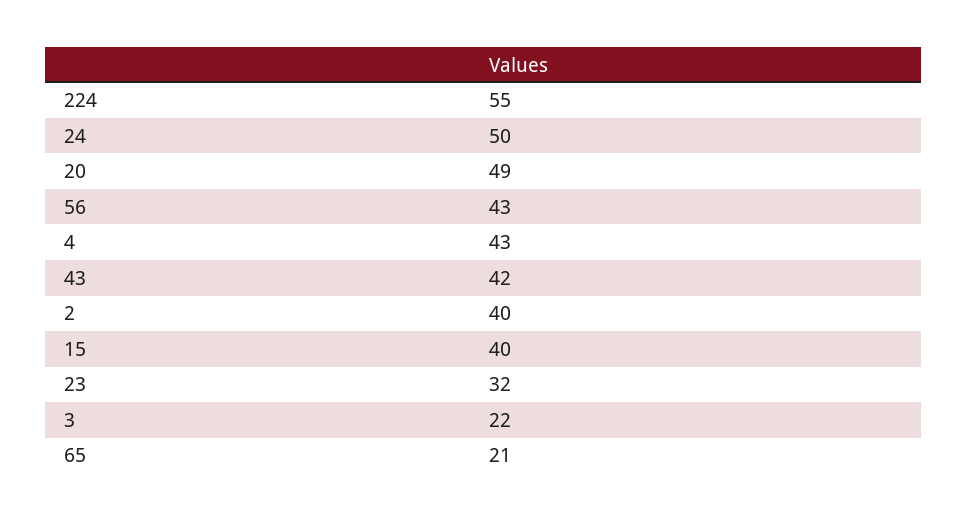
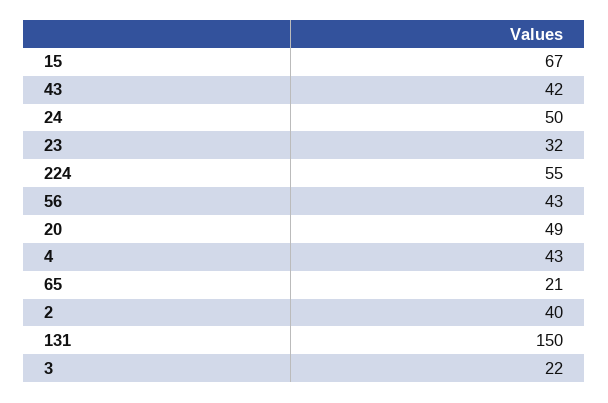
  {
    "224": 55,
    "24": 50,
    "20": 49,
    "56": 43,
    "4": 43,
    "43": 42,
    "2": 40,
-   "15": 40,
+   "15": 67,
    "23": 32,
    "3": 22,
-   "65": 21
+   "65": 21,
+   "131": 150
  }

